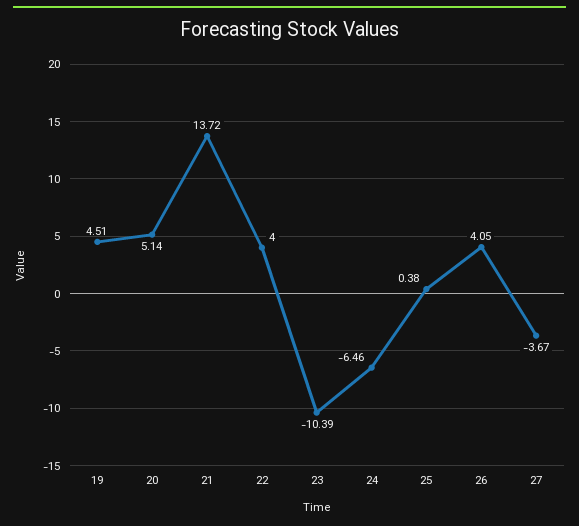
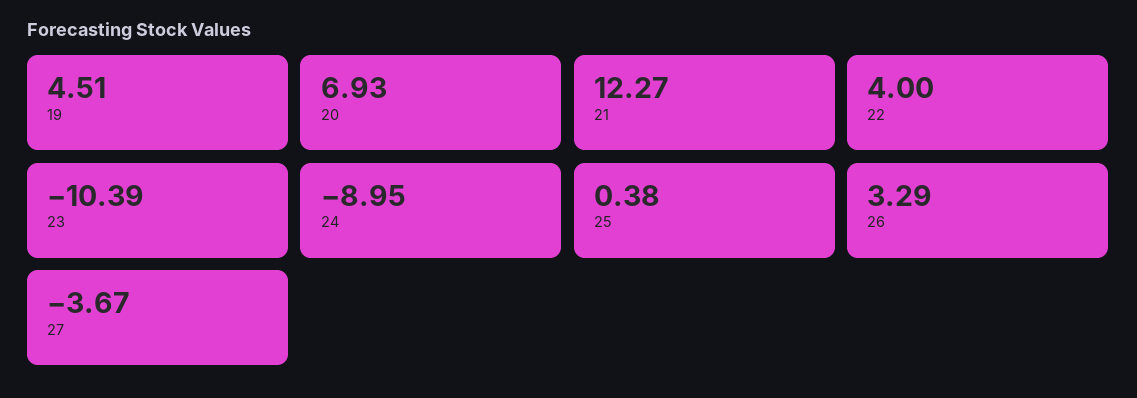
  {
    "19": 4.51,
-   "20": 5.14,
+   "20": 6.93,
-   "21": 13.72,
+   "21": 12.27,
    "22": 4,
    "23": -10.39,
-   "24": -6.46,
+   "24": -8.95,
    "25": 0.38,
-   "26": 4.05,
+   "26": 3.29,
    "27": -3.67
  }

